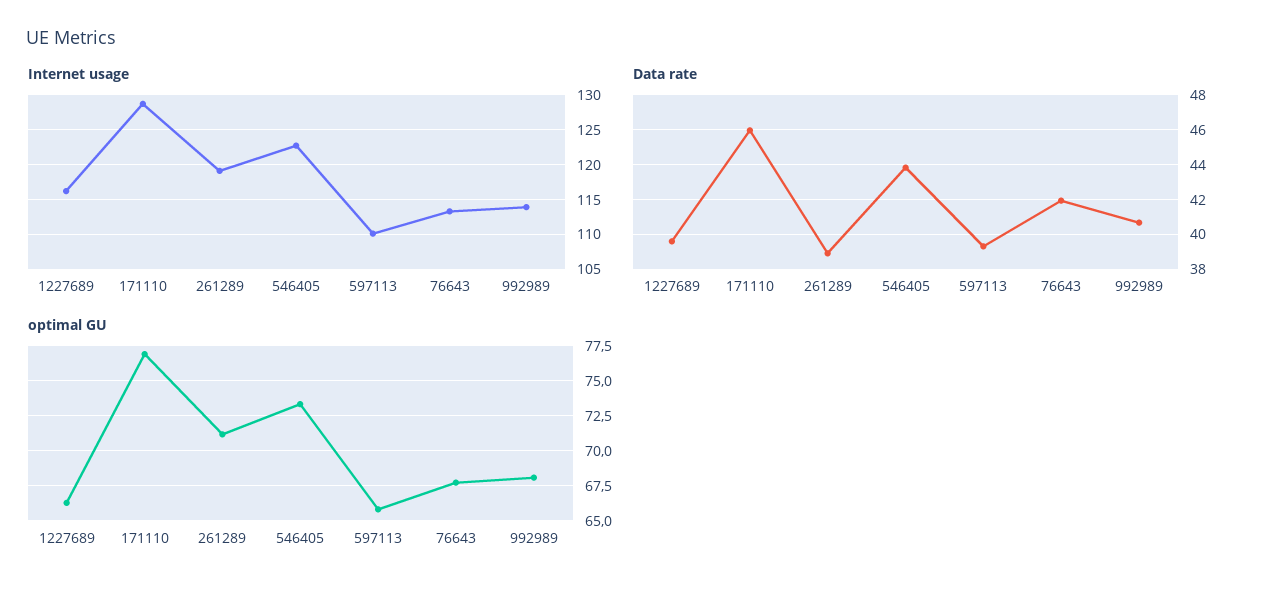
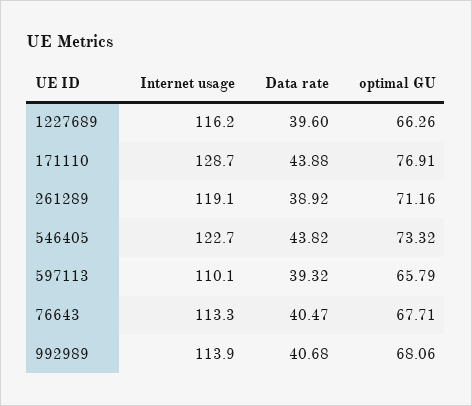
  {
    "Internet usage": {
      "1227689": 116.2,
      "171110": 128.7,
      "261289": 119.1,
      "546405": 122.7,
      "597113": 110.1,
      "76643": 113.3,
      "992989": 113.9
    },
    "Data rate": {
      "1227689": 39.6,
-     "171110": 46,
+     "171110": 43.88,
      "261289": 38.92,
      "546405": 43.82,
      "597113": 39.32,
-     "76643": 42,
+     "76643": 40.47,
      "992989": 40.68
    },
    "optimal GU": {
      "1227689": 66.26,
      "171110": 76.91,
      "261289": 71.16,
      "546405": 73.32,
      "597113": 65.79,
      "76643": 67.71,
      "992989": 68.06
    }
  }

